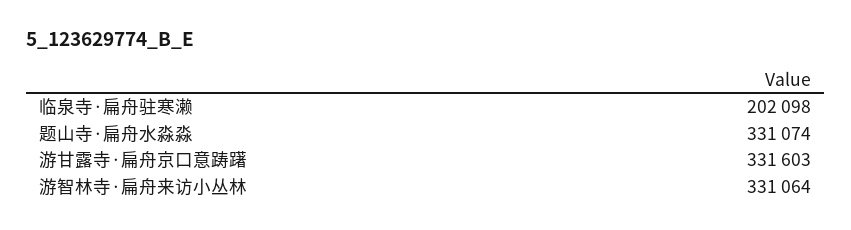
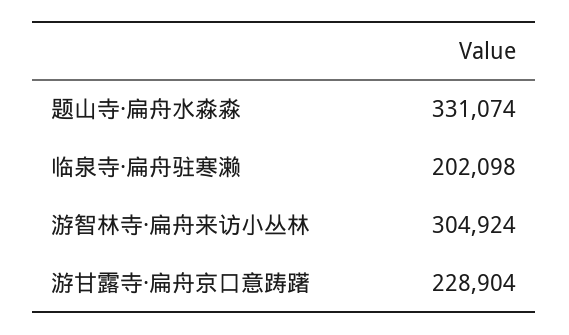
  {
    "临泉寺·扁舟驻寒濑": 202098,
    "题山寺·扁舟水淼淼": 331074,
-   "游甘露寺·扁舟京口意踌躇": 331603,
+   "游甘露寺·扁舟京口意踌躇": 228904,
-   "游智林寺·扁舟来访小丛林": 331064
+   "游智林寺·扁舟来访小丛林": 304924
  }

